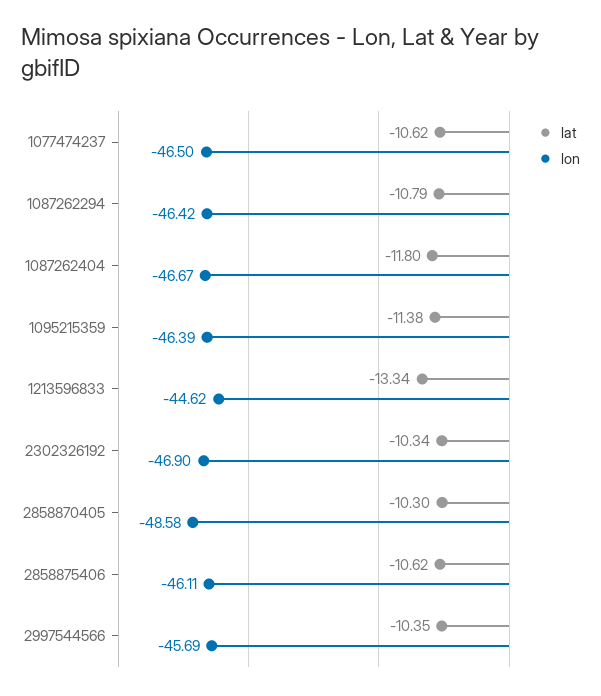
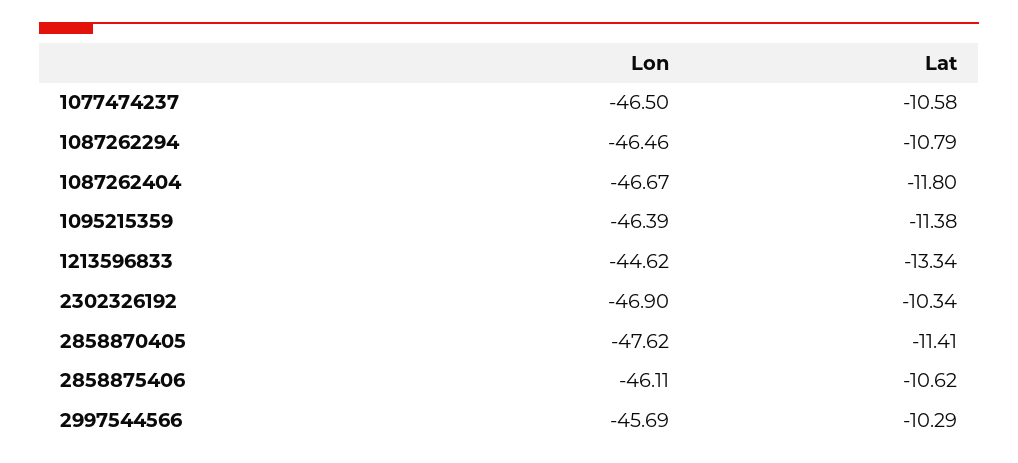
  {
    "lat": {
-     "1077474237": -10.62,
+     "1077474237": -10.58,
      "1087262294": -10.79,
      "1087262404": -11.8,
      "1095215359": -11.38,
      "1213596833": -13.34,
      "2302326192": -10.34,
-     "2858870405": -10.3,
+     "2858870405": -11.41,
      "2858875406": -10.62,
-     "2997544566": -10.35
+     "2997544566": -10.29
    },
    "lon": {
      "1077474237": -46.5,
-     "1087262294": -46.42,
+     "1087262294": -46.46,
      "1087262404": -46.67,
      "1095215359": -46.39,
      "1213596833": -44.62,
      "2302326192": -46.9,
-     "2858870405": -48.58,
+     "2858870405": -47.62,
      "2858875406": -46.11,
      "2997544566": -45.69
    }
  }

